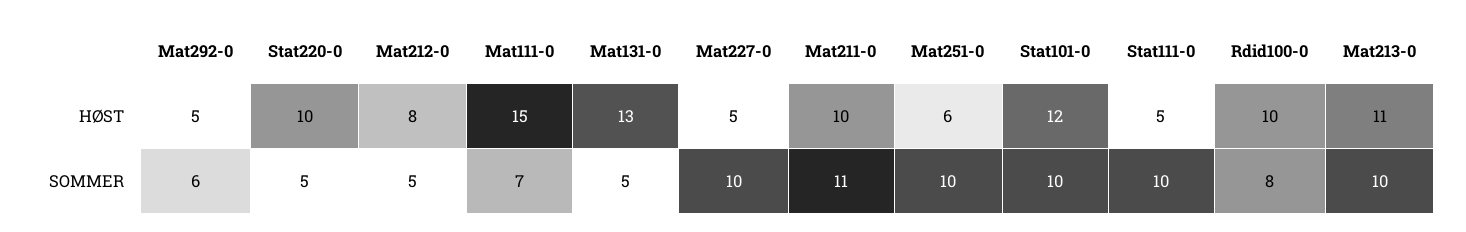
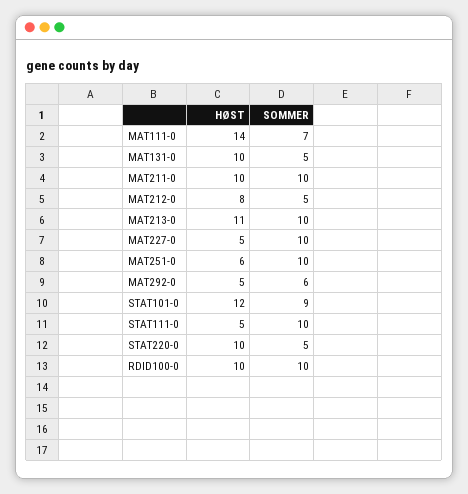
  {
    "Mat292-0": {
      "HØST": 5,
      "SOMMER": 6
    },
    "Stat220-0": {
      "HØST": 10,
      "SOMMER": 5
    },
    "Mat212-0": {
      "HØST": 8,
      "SOMMER": 5
    },
    "Mat111-0": {
-     "HØST": 15,
+     "HØST": 14,
      "SOMMER": 7
    },
    "Mat131-0": {
-     "HØST": 13,
+     "HØST": 10,
      "SOMMER": 5
    },
    "Mat227-0": {
      "HØST": 5,
      "SOMMER": 10
    },
    "Mat211-0": {
      "HØST": 10,
-     "SOMMER": 11
+     "SOMMER": 10
    },
    "Mat251-0": {
      "HØST": 6,
      "SOMMER": 10
    },
    "Stat101-0": {
      "HØST": 12,
-     "SOMMER": 10
+     "SOMMER": 9
    },
    "Stat111-0": {
      "HØST": 5,
      "SOMMER": 10
    },
    "Rdid100-0": {
      "HØST": 10,
-     "SOMMER": 8
+     "SOMMER": 10
    },
    "Mat213-0": {
      "HØST": 11,
      "SOMMER": 10
    }
  }

